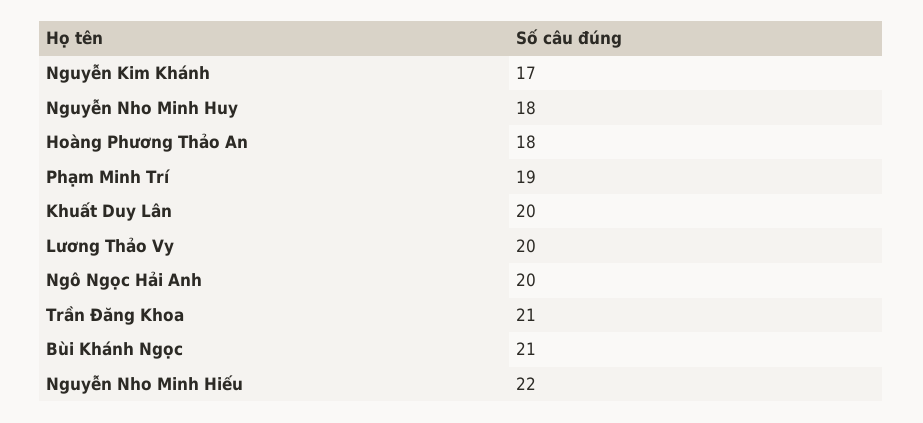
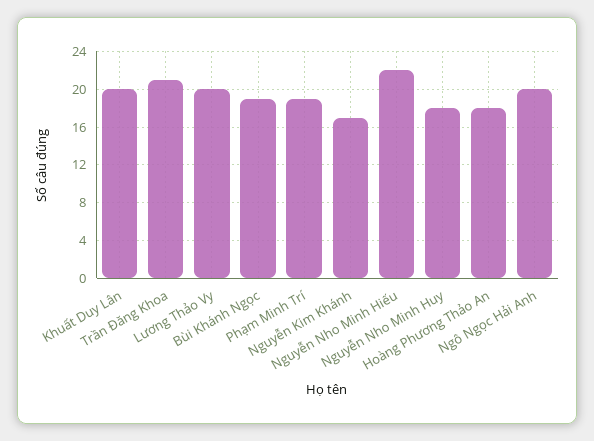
  {
    "Nguyễn Kim Khánh": 17,
    "Nguyễn Nho Minh Huy": 18,
    "Hoàng Phương Thảo An": 18,
    "Phạm Minh Trí": 19,
    "Khuất Duy Lân": 20,
    "Lương Thảo Vy": 20,
    "Ngô Ngọc Hải Anh": 20,
    "Trần Đăng Khoa": 21,
-   "Bùi Khánh Ngọc": 21,
+   "Bùi Khánh Ngọc": 19,
    "Nguyễn Nho Minh Hiếu": 22
  }

